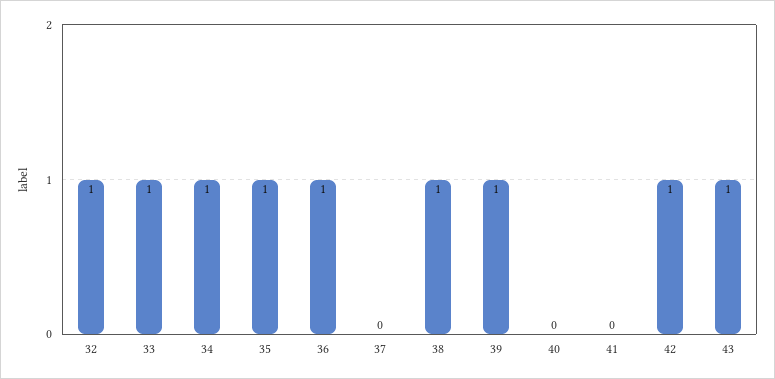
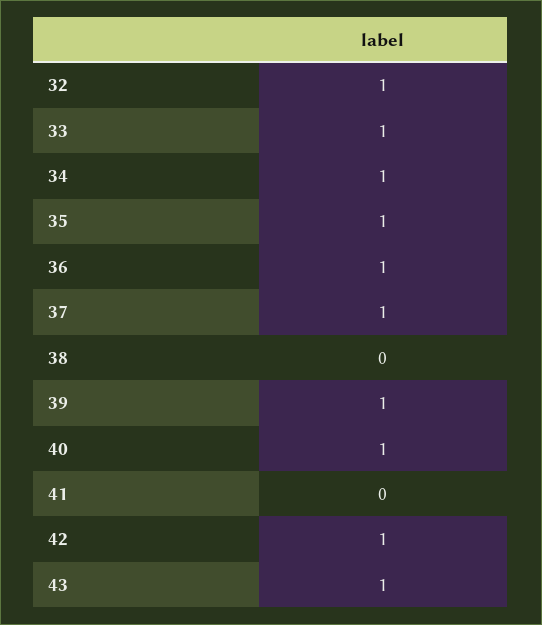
  {
    "32": 1,
    "33": 1,
    "34": 1,
    "35": 1,
    "36": 1,
-   "37": 0,
+   "37": 1,
-   "38": 1,
+   "38": 0,
    "39": 1,
-   "40": 0,
+   "40": 1,
    "41": 0,
    "42": 1,
    "43": 1
  }

